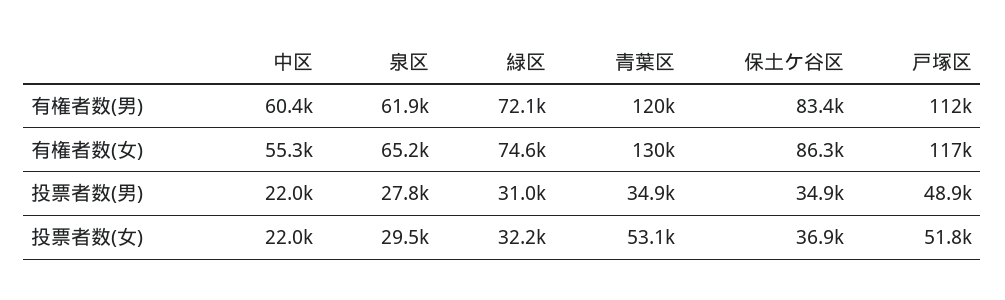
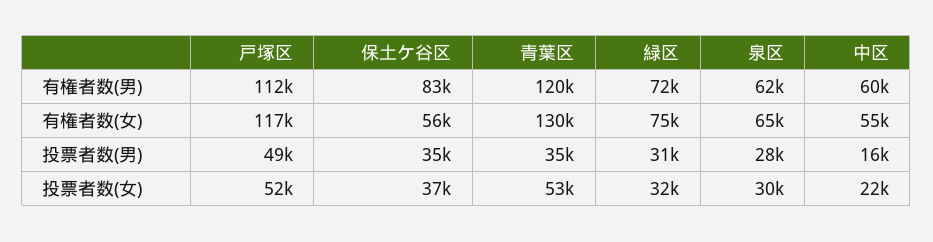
  {
    "中区": {
      "有権者数(男)": 60400,
      "有権者数(女)": 55300,
-     "投票者数(男)": 22000,
+     "投票者数(男)": 16000,
      "投票者数(女)": 22000
    },
    "泉区": {
      "有権者数(男)": 61900,
      "有権者数(女)": 65200,
      "投票者数(男)": 27800,
      "投票者数(女)": 29500
    },
    "緑区": {
      "有権者数(男)": 72100,
      "有権者数(女)": 74600,
      "投票者数(男)": 31000,
      "投票者数(女)": 32200
    },
    "青葉区": {
      "有権者数(男)": 120000,
      "有権者数(女)": 130000,
      "投票者数(男)": 34900,
      "投票者数(女)": 53100
    },
    "保土ケ谷区": {
      "有権者数(男)": 83400,
-     "有権者数(女)": 86300,
+     "有権者数(女)": 56000,
      "投票者数(男)": 34900,
      "投票者数(女)": 36900
    },
    "戸塚区": {
      "有権者数(男)": 112000,
      "有権者数(女)": 117000,
      "投票者数(男)": 48900,
      "投票者数(女)": 51800
    }
  }

